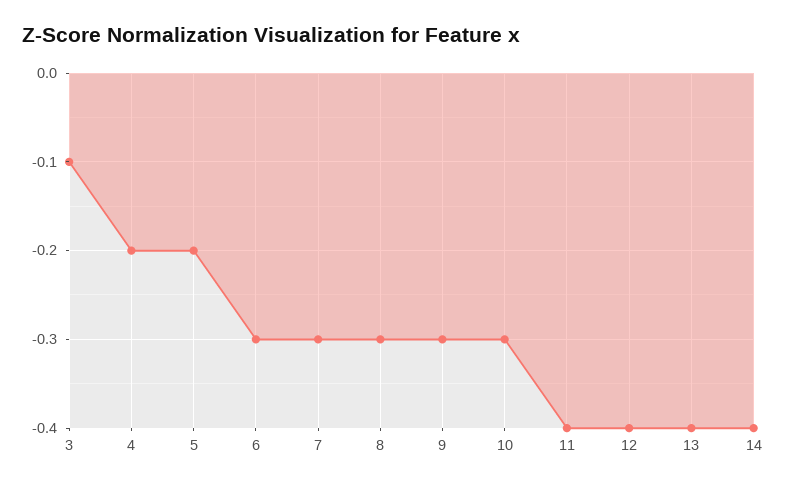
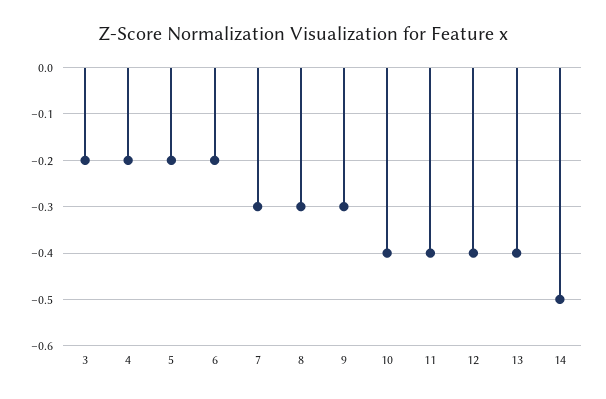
  {
-   "3": -0.1,
+   "3": -0.2,
    "4": -0.2,
    "5": -0.2,
-   "6": -0.3,
+   "6": -0.2,
    "7": -0.3,
    "8": -0.3,
    "9": -0.3,
-   "10": -0.3,
+   "10": -0.4,
    "11": -0.4,
    "12": -0.4,
    "13": -0.4,
-   "14": -0.4
+   "14": -0.5
  }

